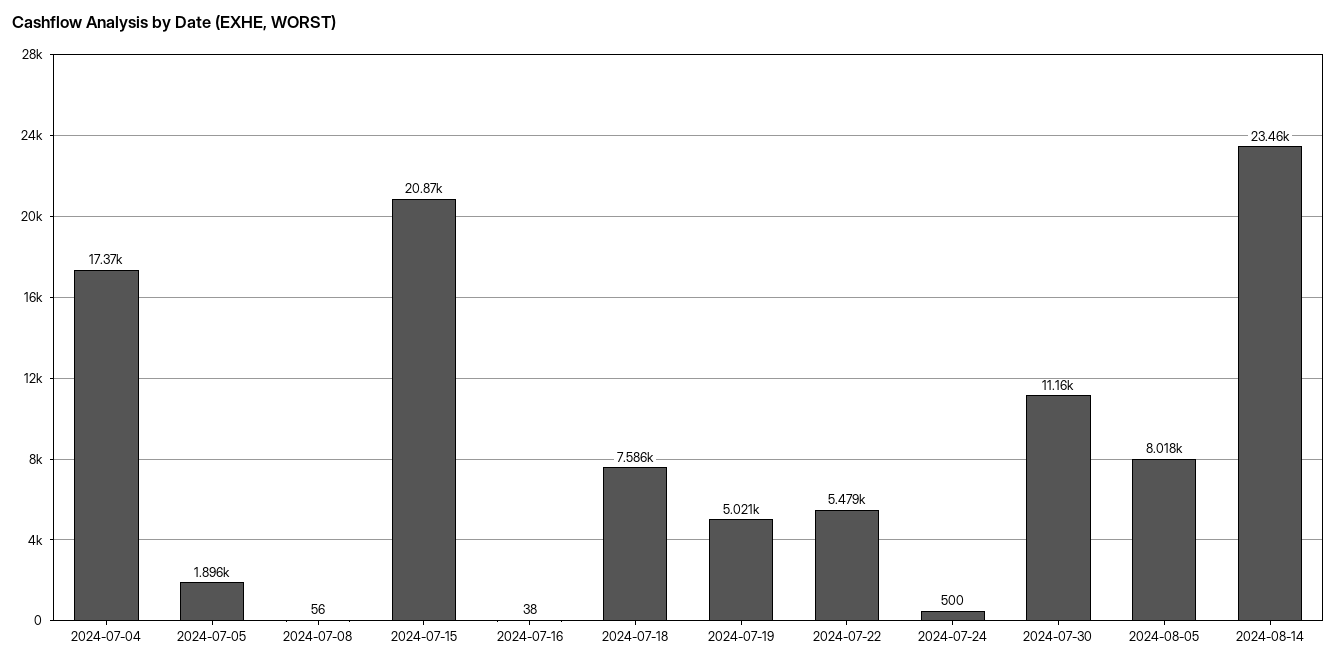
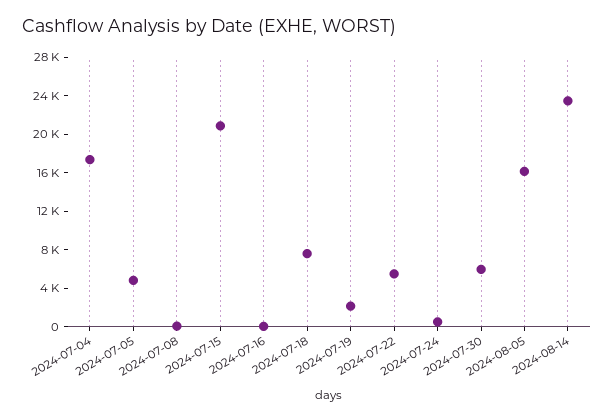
  {
    "2024-07-04": 17370,
-   "2024-07-05": 1896,
+   "2024-07-05": 5000,
    "2024-07-08": 56,
    "2024-07-15": 20870,
    "2024-07-16": 38,
    "2024-07-18": 7586,
-   "2024-07-19": 5021,
+   "2024-07-19": 2000,
    "2024-07-22": 5479,
    "2024-07-24": 500,
-   "2024-07-30": 11160,
+   "2024-07-30": 6000,
-   "2024-08-05": 8018,
+   "2024-08-05": 16000,
    "2024-08-14": 23460
  }

